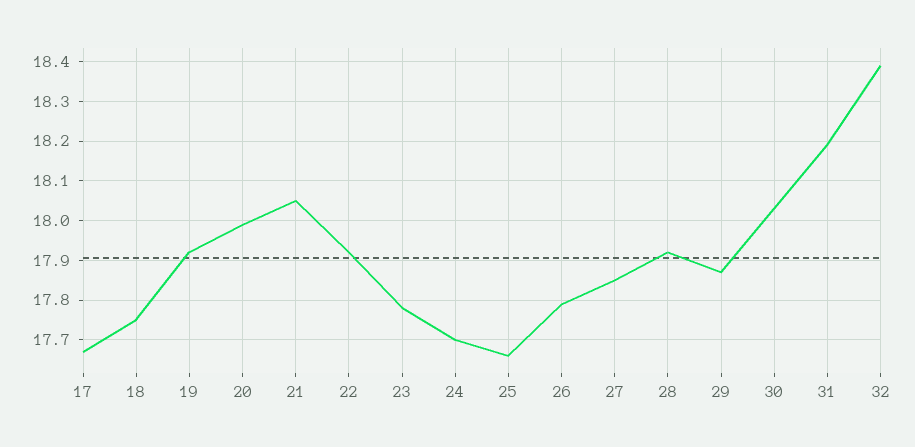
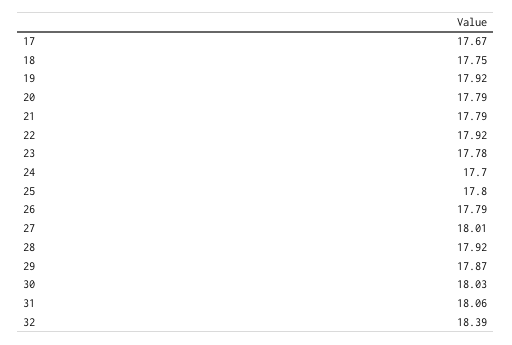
  {
    "17": 17.67,
    "18": 17.75,
    "19": 17.92,
-   "20": 18,
+   "20": 17.79,
-   "21": 18.05,
+   "21": 17.79,
    "22": 17.92,
    "23": 17.78,
    "24": 17.7,
-   "25": 17.65,
+   "25": 17.8,
    "26": 17.79,
-   "27": 17.85,
+   "27": 18.01,
    "28": 17.92,
    "29": 17.87,
    "30": 18.03,
-   "31": 18.2,
+   "31": 18.06,
    "32": 18.39
  }

